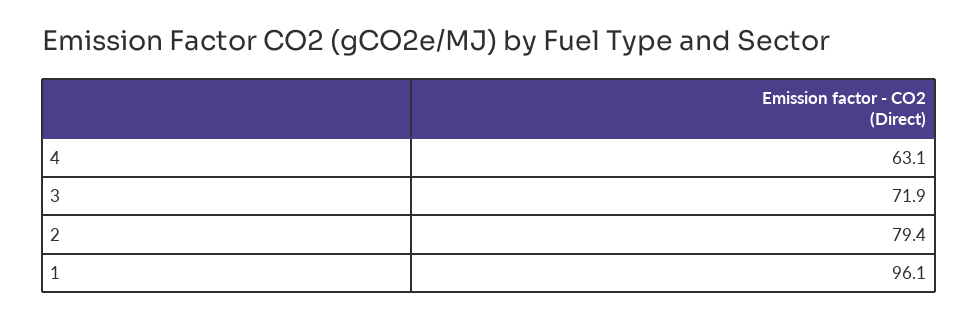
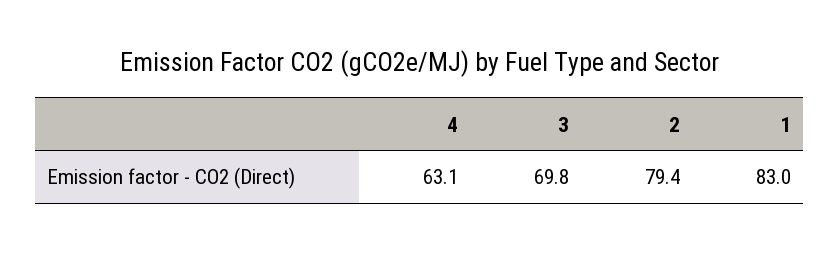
  {
    "4": 63.1,
-   "3": 71.9,
+   "3": 69.8,
    "2": 79.4,
-   "1": 96.1
+   "1": 83
  }

